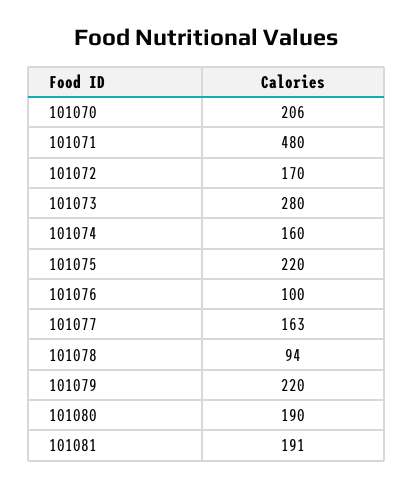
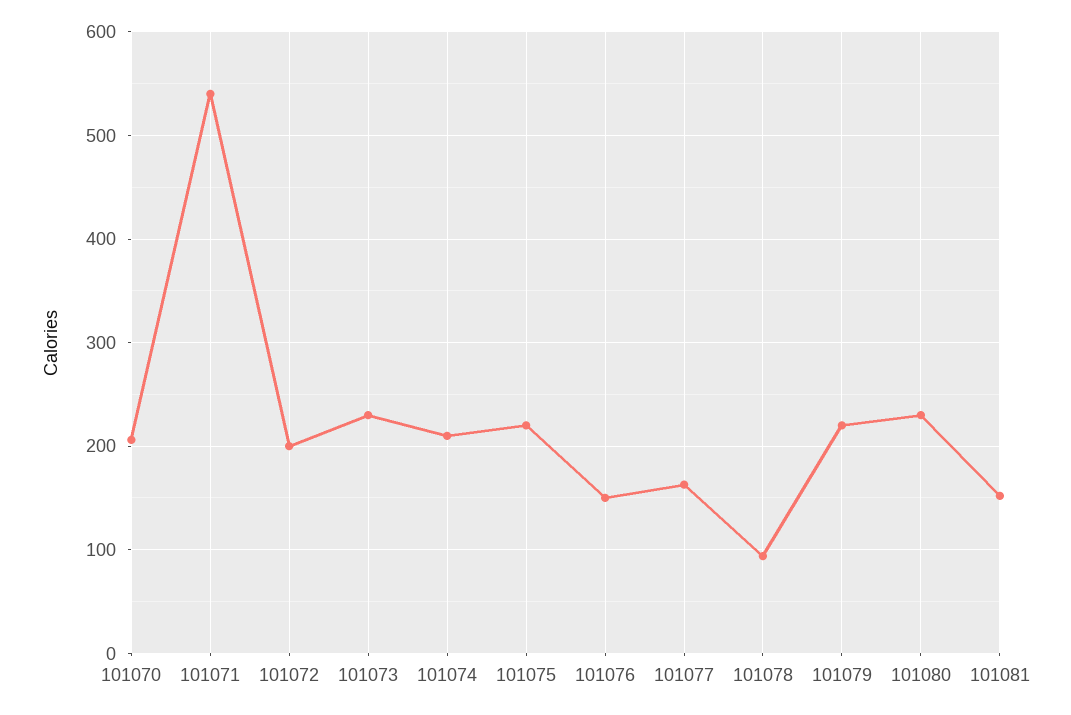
  {
    "101070": 206,
-   "101071": 480,
+   "101071": 540,
-   "101072": 170,
+   "101072": 200,
-   "101073": 280,
+   "101073": 230,
-   "101074": 160,
+   "101074": 210,
    "101075": 220,
-   "101076": 100,
+   "101076": 150,
    "101077": 163,
    "101078": 94,
    "101079": 220,
-   "101080": 190,
+   "101080": 230,
-   "101081": 191
+   "101081": 150
  }

